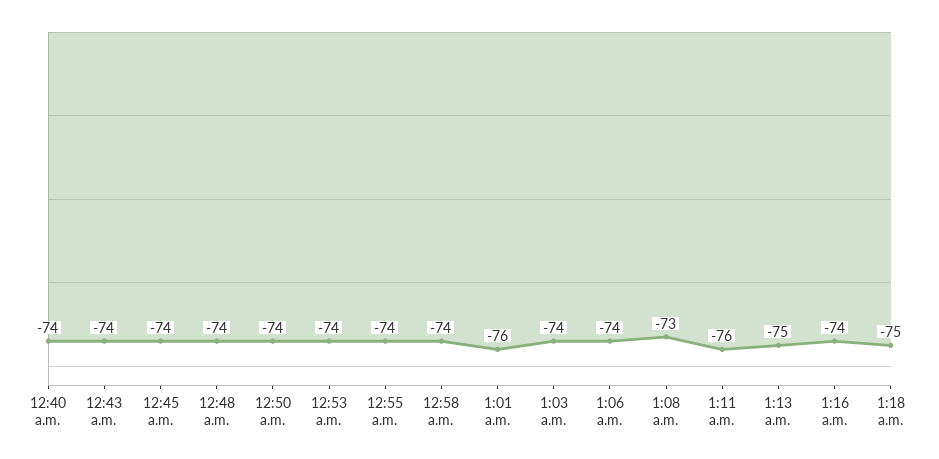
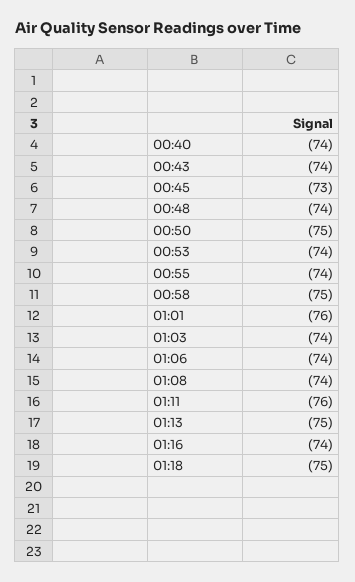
  {
    "12:40 a.m.": -74,
    "12:43 a.m.": -74,
-   "12:45 a.m.": -74,
+   "12:45 a.m.": -73,
    "12:48 a.m.": -74,
-   "12:50 a.m.": -74,
+   "12:50 a.m.": -75,
    "12:53 a.m.": -74,
    "12:55 a.m.": -74,
-   "12:58 a.m.": -74,
+   "12:58 a.m.": -75,
    "1:01 a.m.": -76,
    "1:03 a.m.": -74,
    "1:06 a.m.": -74,
-   "1:08 a.m.": -73,
+   "1:08 a.m.": -74,
    "1:11 a.m.": -76,
    "1:13 a.m.": -75,
    "1:16 a.m.": -74,
    "1:18 a.m.": -75
  }

